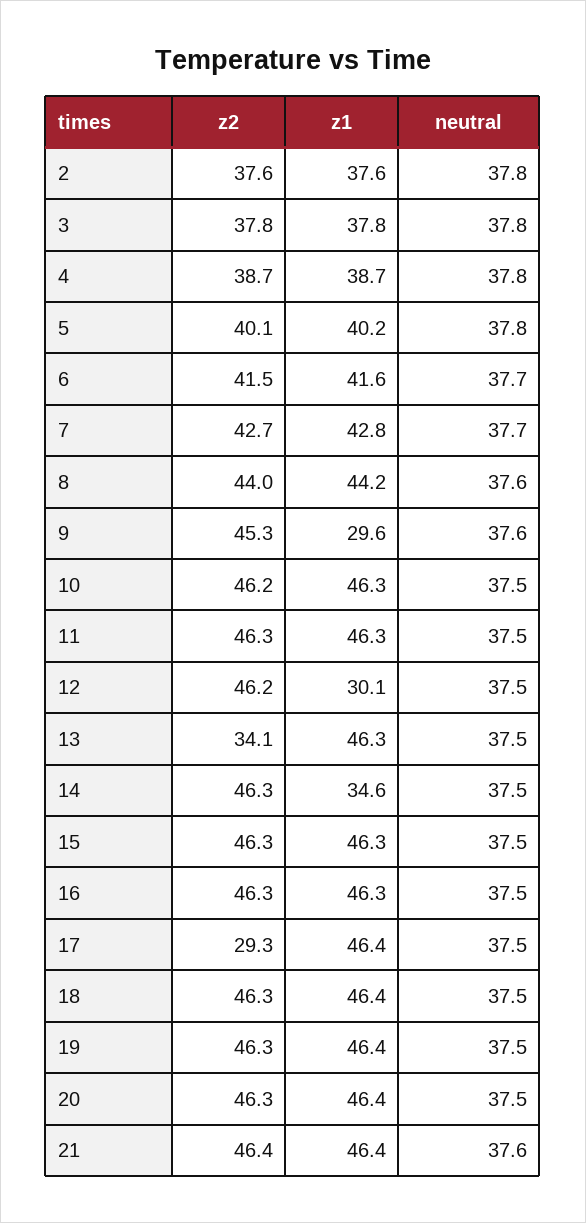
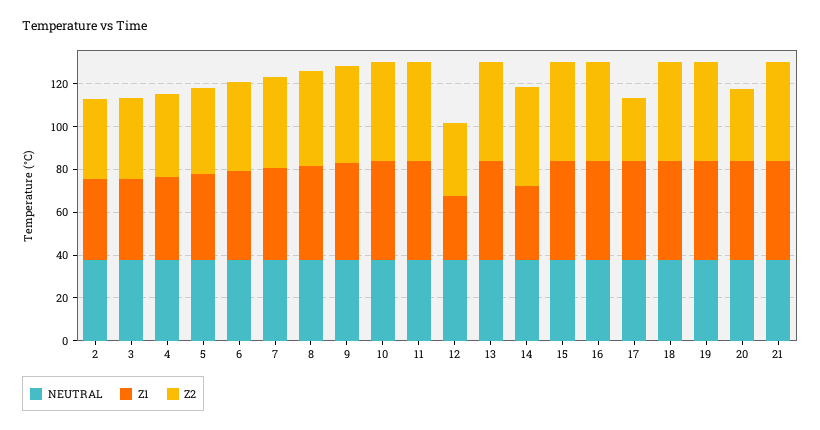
  {
    "z2": {
      "2": 37.6,
      "3": 37.8,
      "4": 38.7,
      "5": 40.1,
      "6": 41.5,
      "7": 42.7,
      "8": 44,
      "9": 45.3,
      "10": 46.2,
      "11": 46.3,
-     "12": 46.2,
+     "12": 35,
-     "13": 34.1,
+     "13": 45,
      "14": 46.3,
      "15": 46.3,
      "16": 46.3,
      "17": 29.3,
      "18": 46.3,
      "19": 46.3,
-     "20": 46.3,
+     "20": 35,
      "21": 46.4
    },
    "z1": {
      "2": 37.6,
      "3": 37.8,
      "4": 38.7,
      "5": 40.2,
      "6": 41.6,
      "7": 42.8,
      "8": 44.2,
-     "9": 29.6,
+     "9": 45,
      "10": 46.3,
      "11": 46.3,
      "12": 30.1,
      "13": 46.3,
      "14": 34.6,
      "15": 46.3,
      "16": 46.3,
      "17": 46.4,
      "18": 46.4,
      "19": 46.4,
      "20": 46.4,
      "21": 46.4
    },
    "neutral": {
      "2": 37.8,
      "3": 37.8,
      "4": 37.8,
      "5": 37.8,
      "6": 37.7,
      "7": 37.7,
      "8": 37.6,
      "9": 37.6,
      "10": 37.5,
      "11": 37.5,
      "12": 37.5,
      "13": 37.5,
      "14": 37.5,
      "15": 37.5,
      "16": 37.5,
      "17": 37.5,
      "18": 37.5,
      "19": 37.5,
      "20": 37.5,
      "21": 37.6
    }
  }

